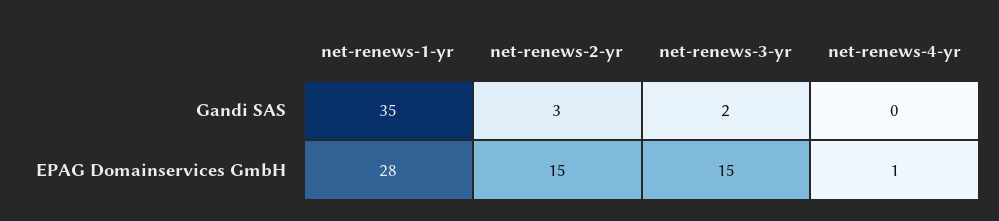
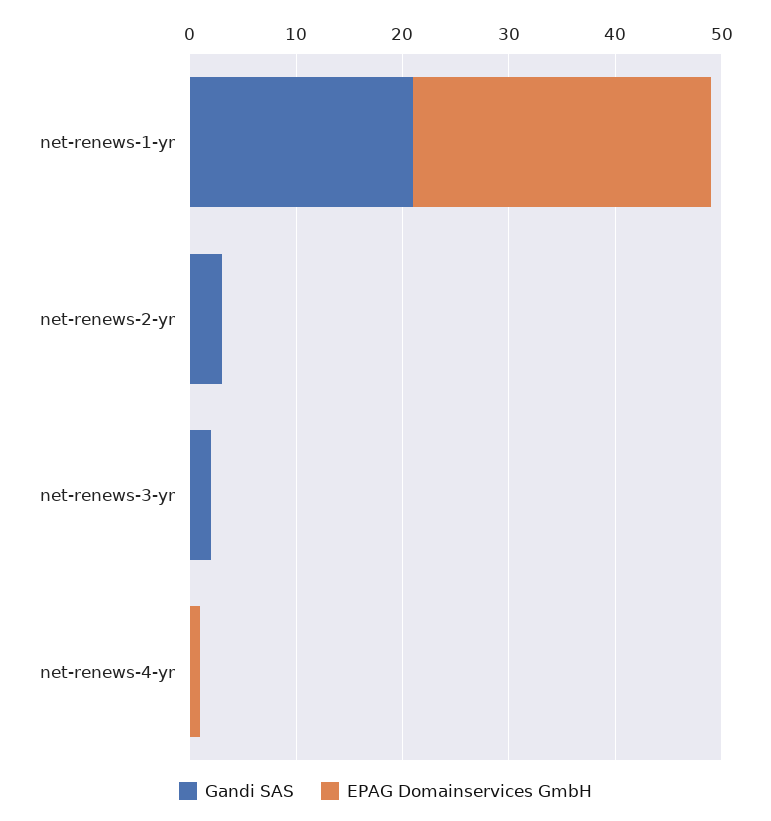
  {
    "Gandi SAS": {
-     "net-renews-1-yr": 35,
+     "net-renews-1-yr": 21,
      "net-renews-2-yr": 3,
      "net-renews-3-yr": 2,
      "net-renews-4-yr": 0
    },
    "EPAG Domainservices GmbH": {
      "net-renews-1-yr": 28,
-     "net-renews-2-yr": 15,
+     "net-renews-2-yr": 0,
-     "net-renews-3-yr": 15,
+     "net-renews-3-yr": 0,
      "net-renews-4-yr": 1
    }
  }

